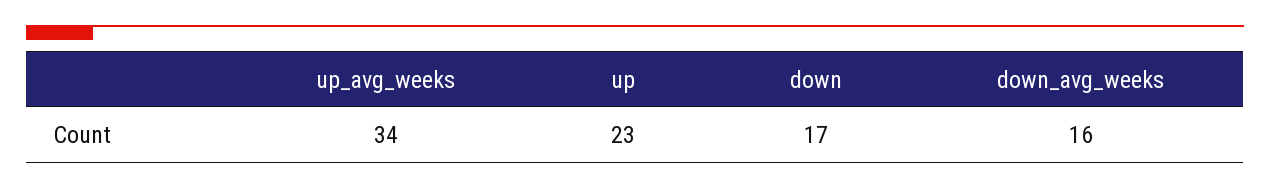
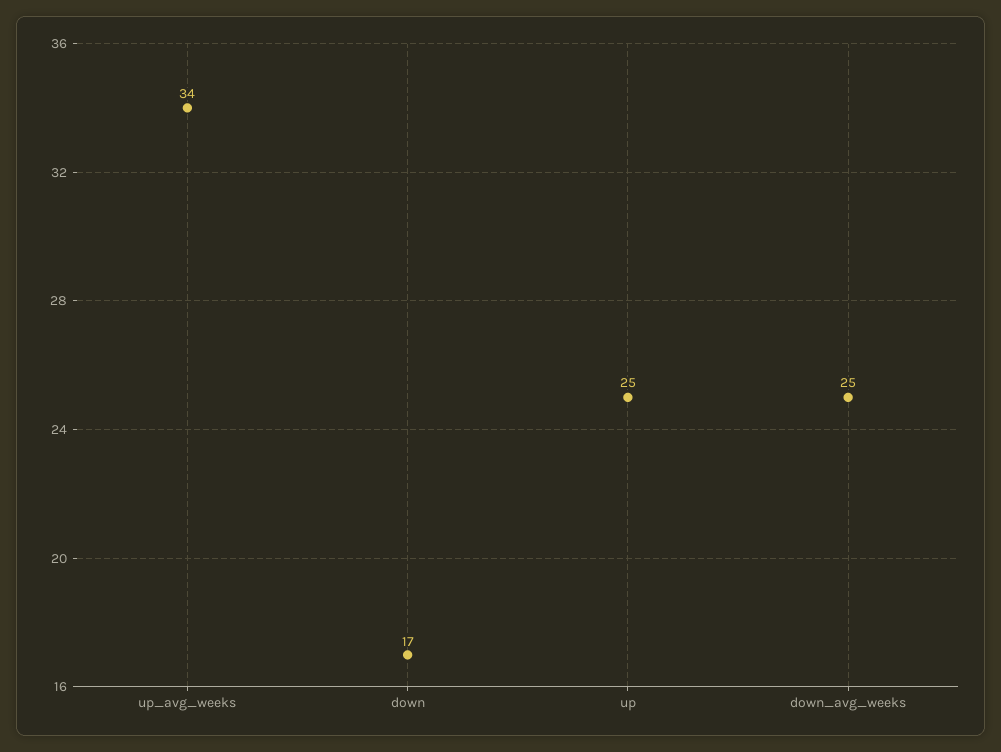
  {
    "up_avg_weeks": 34,
-   "up": 23,
+   "up": 25,
    "down": 17,
-   "down_avg_weeks": 16
+   "down_avg_weeks": 25
  }

